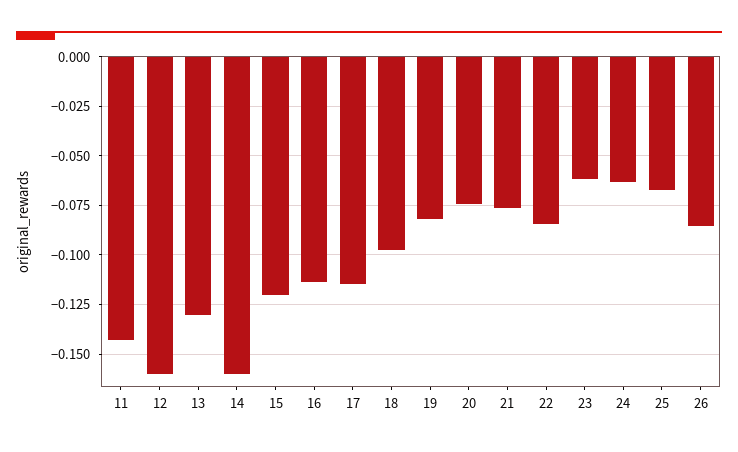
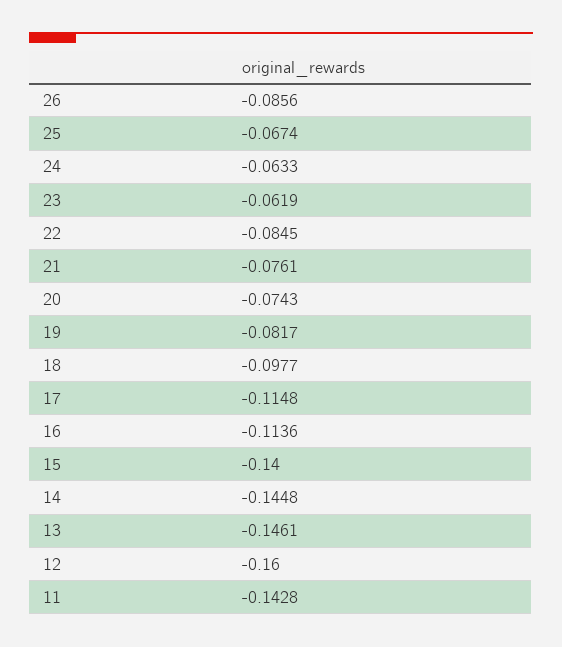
  {
    "11": -0.1428,
    "12": -0.16,
-   "13": -0.13,
+   "13": -0.1461,
-   "14": -0.16,
+   "14": -0.1448,
-   "15": -0.12,
+   "15": -0.14,
    "16": -0.1136,
    "17": -0.1148,
    "18": -0.0977,
    "19": -0.0817,
    "20": -0.0743,
    "21": -0.0761,
    "22": -0.0845,
    "23": -0.0619,
    "24": -0.0633,
    "25": -0.0674,
    "26": -0.0856
  }

